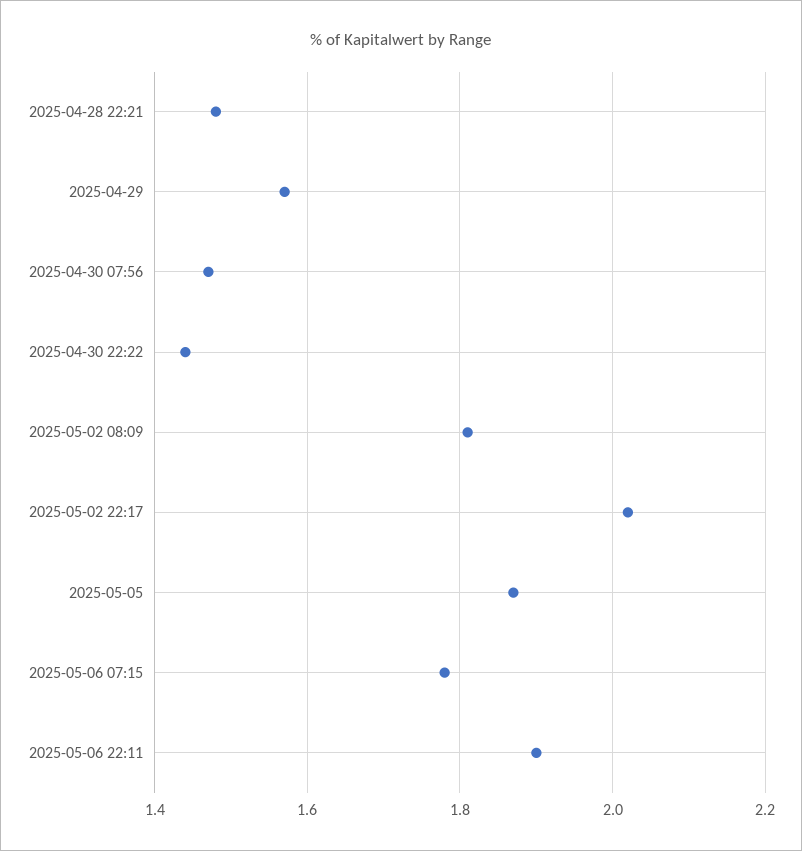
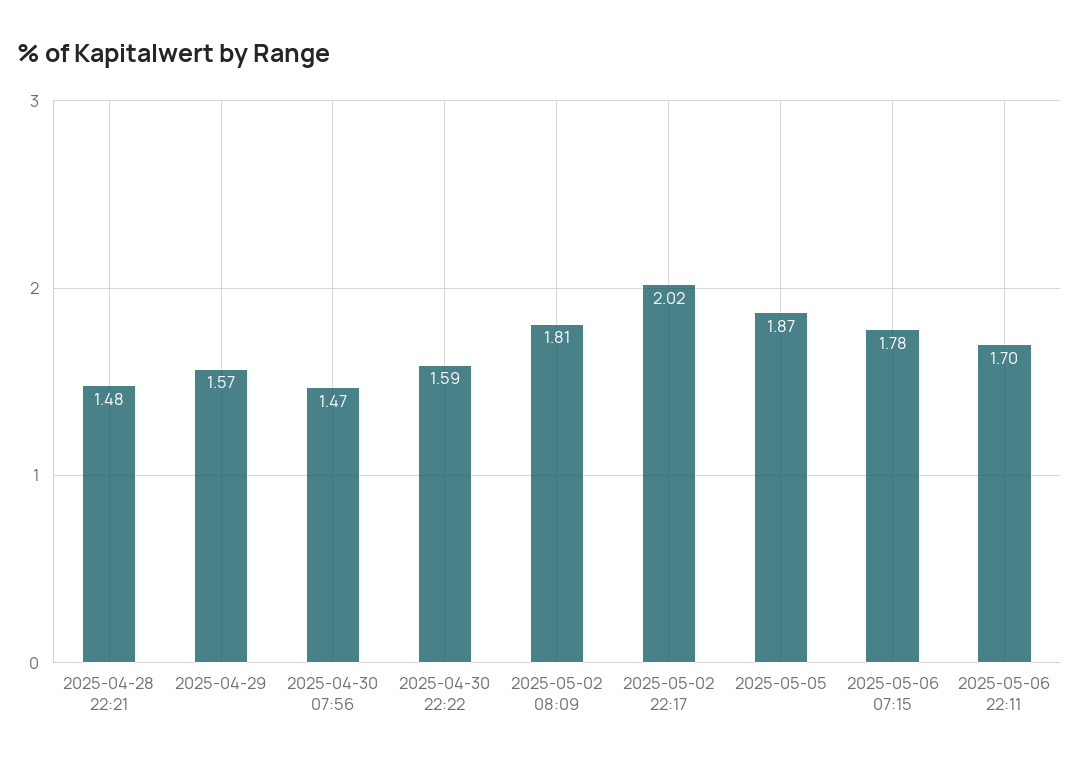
  {
    "2025-04-28 22:21": 1.48,
    "2025-04-29": 1.57,
    "2025-04-30 07:56": 1.47,
-   "2025-04-30 22:22": 1.45,
+   "2025-04-30 22:22": 1.59,
    "2025-05-02 08:09": 1.81,
    "2025-05-02 22:17": 2.02,
    "2025-05-05": 1.87,
    "2025-05-06 07:15": 1.78,
-   "2025-05-06 22:11": 1.9
+   "2025-05-06 22:11": 1.7
  }

